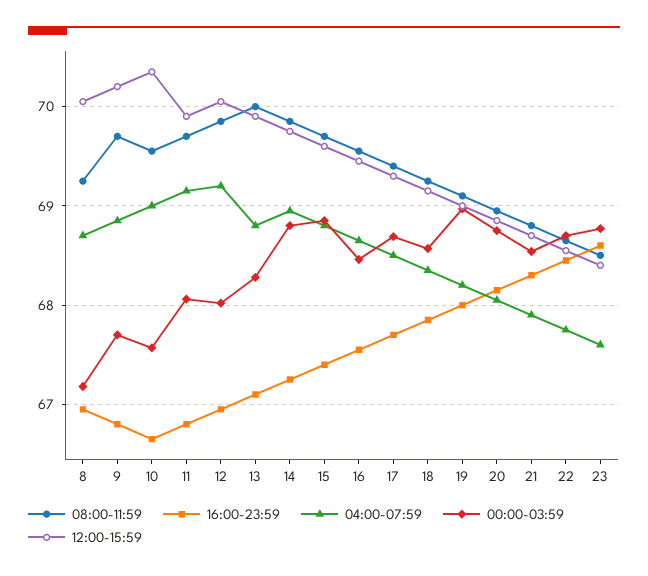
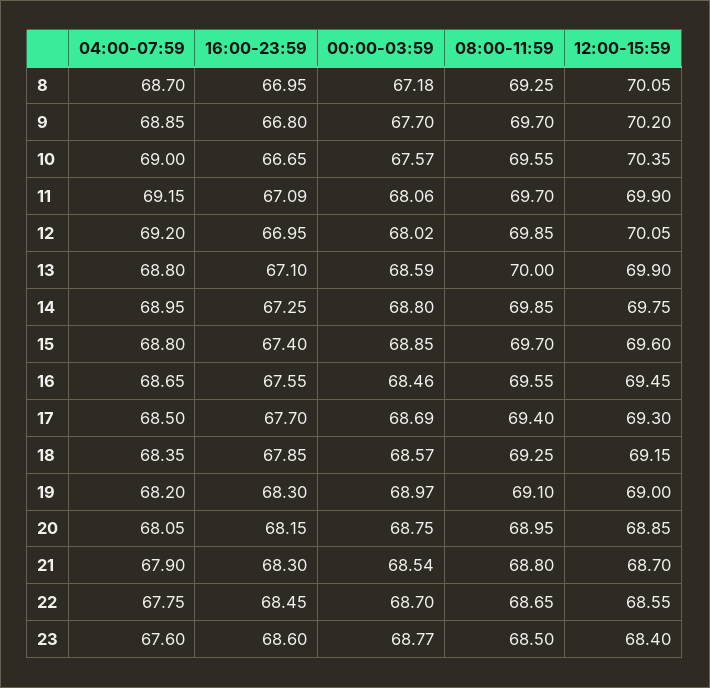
  {
    "08:00-11:59": {
      "8": 69.25,
      "9": 69.7,
      "10": 69.55,
      "11": 69.7,
      "12": 69.85,
      "13": 70,
      "14": 69.85,
      "15": 69.7,
      "16": 69.55,
      "17": 69.4,
      "18": 69.25,
      "19": 69.1,
      "20": 68.95,
      "21": 68.8,
      "22": 68.65,
      "23": 68.5
    },
    "16:00-23:59": {
      "8": 66.95,
      "9": 66.8,
      "10": 66.65,
-     "11": 66.8,
+     "11": 67.09,
      "12": 66.95,
      "13": 67.1,
      "14": 67.25,
      "15": 67.4,
      "16": 67.55,
      "17": 67.7,
      "18": 67.85,
-     "19": 68,
+     "19": 68.3,
      "20": 68.15,
      "21": 68.3,
      "22": 68.45,
      "23": 68.6
    },
    "04:00-07:59": {
      "8": 68.7,
      "9": 68.85,
      "10": 69,
      "11": 69.15,
      "12": 69.2,
      "13": 68.8,
      "14": 68.95,
      "15": 68.8,
      "16": 68.65,
      "17": 68.5,
      "18": 68.35,
      "19": 68.2,
      "20": 68.05,
      "21": 67.9,
      "22": 67.75,
      "23": 67.6
    },
    "00:00-03:59": {
      "8": 67.18,
      "9": 67.7,
      "10": 67.57,
      "11": 68.06,
      "12": 68.02,
-     "13": 68.3,
+     "13": 68.59,
      "14": 68.8,
      "15": 68.85,
      "16": 68.46,
      "17": 68.69,
      "18": 68.57,
      "19": 68.97,
      "20": 68.75,
      "21": 68.54,
      "22": 68.7,
      "23": 68.77
    },
    "12:00-15:59": {
      "8": 70.05,
      "9": 70.2,
      "10": 70.35,
      "11": 69.9,
      "12": 70.05,
      "13": 69.9,
      "14": 69.75,
      "15": 69.6,
      "16": 69.45,
      "17": 69.3,
      "18": 69.15,
      "19": 69,
      "20": 68.85,
      "21": 68.7,
      "22": 68.55,
      "23": 68.4
    }
  }

